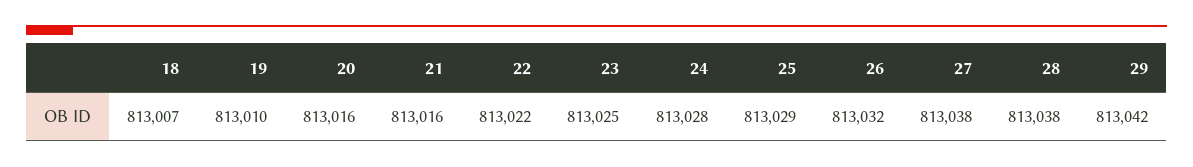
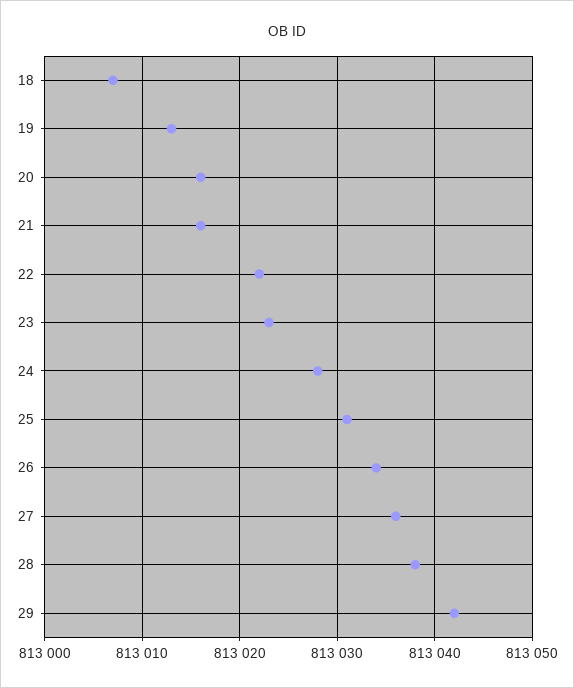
  {
    "18": 813007,
-   "19": 813010,
+   "19": 813013,
    "20": 813016,
    "21": 813016,
    "22": 813022,
-   "23": 813025,
+   "23": 813023,
    "24": 813028,
-   "25": 813029,
+   "25": 813031,
-   "26": 813032,
+   "26": 813034,
-   "27": 813038,
+   "27": 813036,
    "28": 813038,
    "29": 813042
  }

